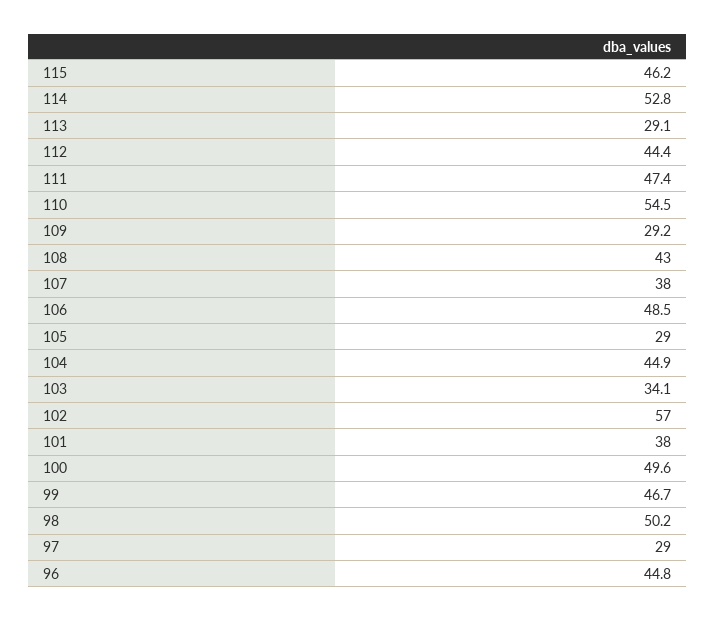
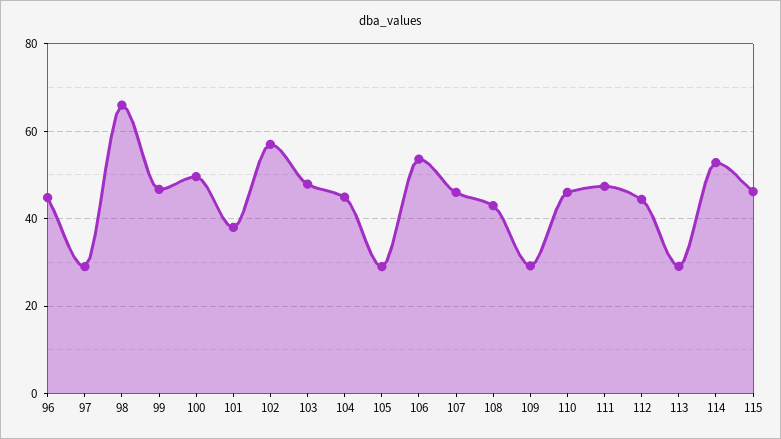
  {
    "115": 46.2,
    "114": 52.8,
    "113": 29.1,
    "112": 44.4,
    "111": 47.4,
-   "110": 54.5,
+   "110": 46,
    "109": 29.2,
    "108": 43,
-   "107": 38,
+   "107": 46,
-   "106": 48.5,
+   "106": 54,
    "105": 29,
    "104": 44.9,
-   "103": 34.1,
+   "103": 48,
    "102": 57,
    "101": 38,
    "100": 49.6,
    "99": 46.7,
-   "98": 50.2,
+   "98": 66,
    "97": 29,
    "96": 44.8
  }

